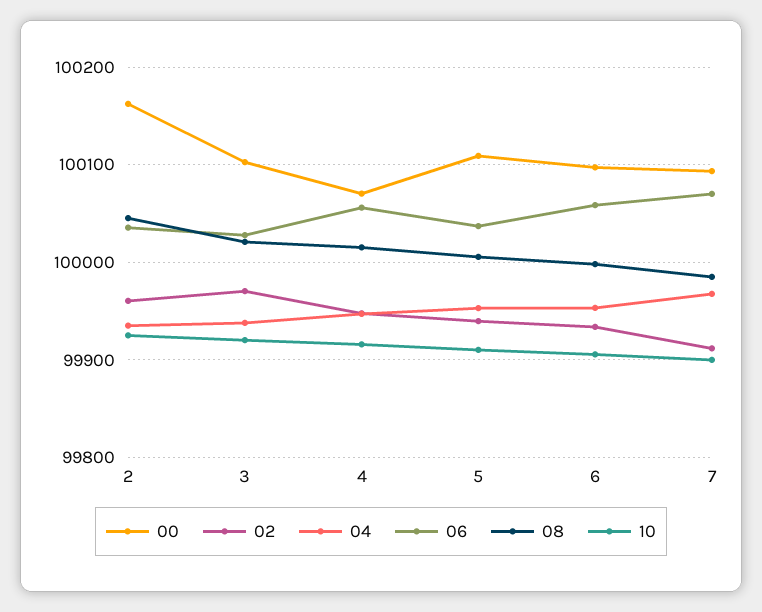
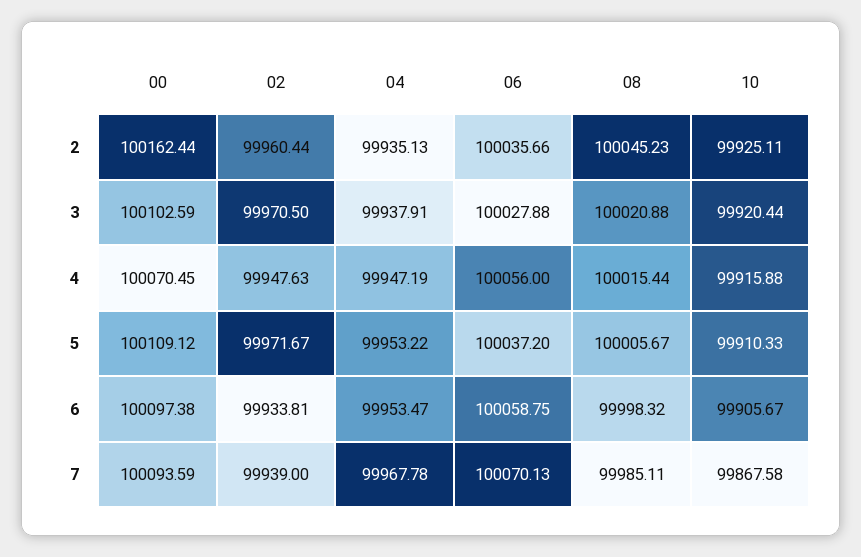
  {
    "00": {
      "2": 100162.44,
      "3": 100102.59,
      "4": 100070.45,
      "5": 100109.12,
      "6": 100097.38,
      "7": 100093.59
    },
    "02": {
      "2": 99960.44,
      "3": 99970.5,
      "4": 99947.63,
-     "5": 99940,
+     "5": 99971.67,
      "6": 99933.81,
-     "7": 99910
+     "7": 99939
    },
    "04": {
      "2": 99935.13,
      "3": 99937.91,
      "4": 99947.19,
      "5": 99953.22,
      "6": 99953.47,
      "7": 99967.78
    },
    "06": {
      "2": 100035.66,
      "3": 100027.88,
      "4": 100056,
      "5": 100037.2,
      "6": 100058.75,
      "7": 100070.13
    },
    "08": {
      "2": 100045.23,
      "3": 100020.88,
      "4": 100015.44,
      "5": 100005.67,
      "6": 99998.32,
      "7": 99985.11
    },
    "10": {
      "2": 99925.11,
      "3": 99920.44,
      "4": 99915.88,
      "5": 99910.33,
      "6": 99905.67,
-     "7": 99900
+     "7": 99867.58
    }
  }

